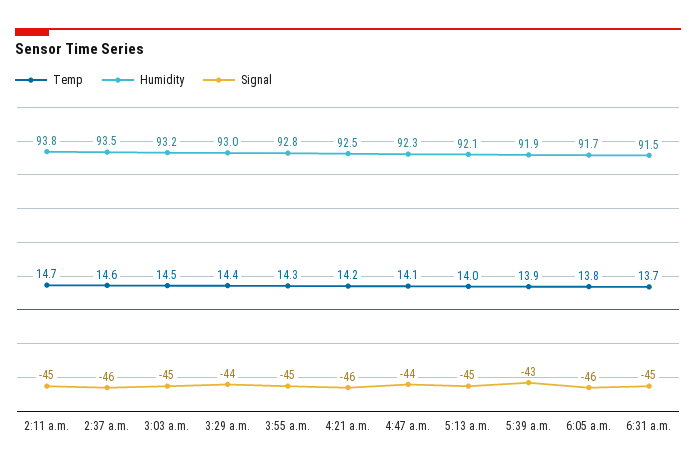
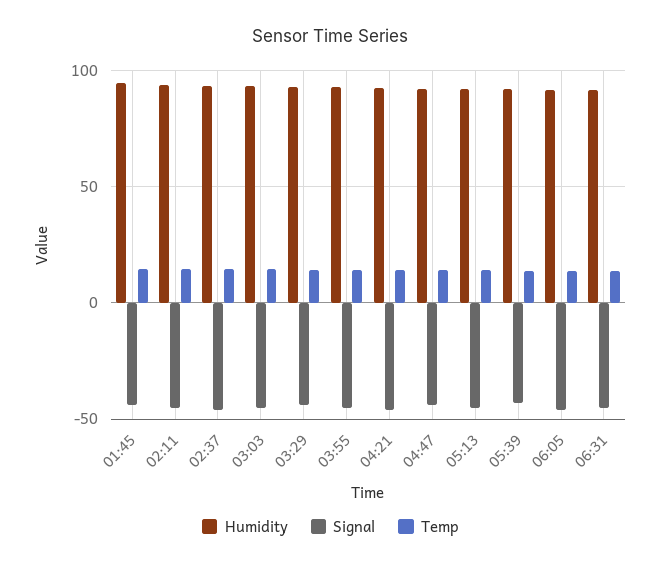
  {
    "Temp": {
      "2:11 a.m.": 14.7,
      "2:37 a.m.": 14.6,
      "3:03 a.m.": 14.5,
      "3:29 a.m.": 14.4,
      "3:55 a.m.": 14.3,
      "4:21 a.m.": 14.2,
      "4:47 a.m.": 14.1,
      "5:13 a.m.": 14,
      "5:39 a.m.": 13.9,
      "6:05 a.m.": 13.8,
-     "6:31 a.m.": 13.7
+     "6:31 a.m.": 13.7,
+     "01:45": 15
    },
    "Humidity": {
      "2:11 a.m.": 93.8,
      "2:37 a.m.": 93.5,
      "3:03 a.m.": 93.2,
      "3:29 a.m.": 93,
      "3:55 a.m.": 92.8,
      "4:21 a.m.": 92.5,
      "4:47 a.m.": 92.3,
      "5:13 a.m.": 92.1,
      "5:39 a.m.": 91.9,
      "6:05 a.m.": 91.7,
-     "6:31 a.m.": 91.5
+     "6:31 a.m.": 91.5,
+     "01:45": 95
    },
    "Signal": {
      "2:11 a.m.": -45,
      "2:37 a.m.": -46,
      "3:03 a.m.": -45,
      "3:29 a.m.": -44,
      "3:55 a.m.": -45,
      "4:21 a.m.": -46,
      "4:47 a.m.": -44,
      "5:13 a.m.": -45,
      "5:39 a.m.": -43,
      "6:05 a.m.": -46,
-     "6:31 a.m.": -45
+     "6:31 a.m.": -45,
+     "01:45": -45
    }
  }

